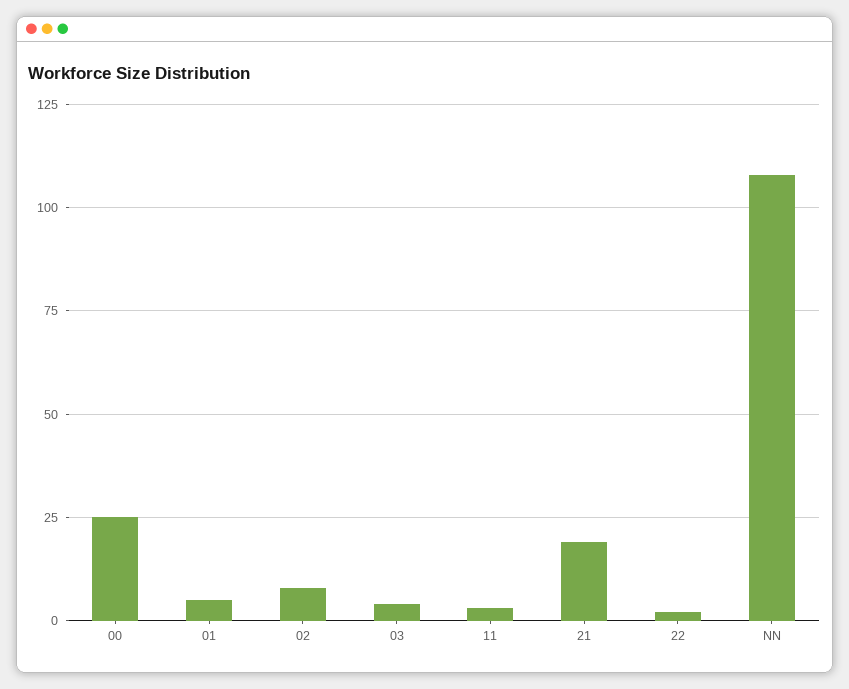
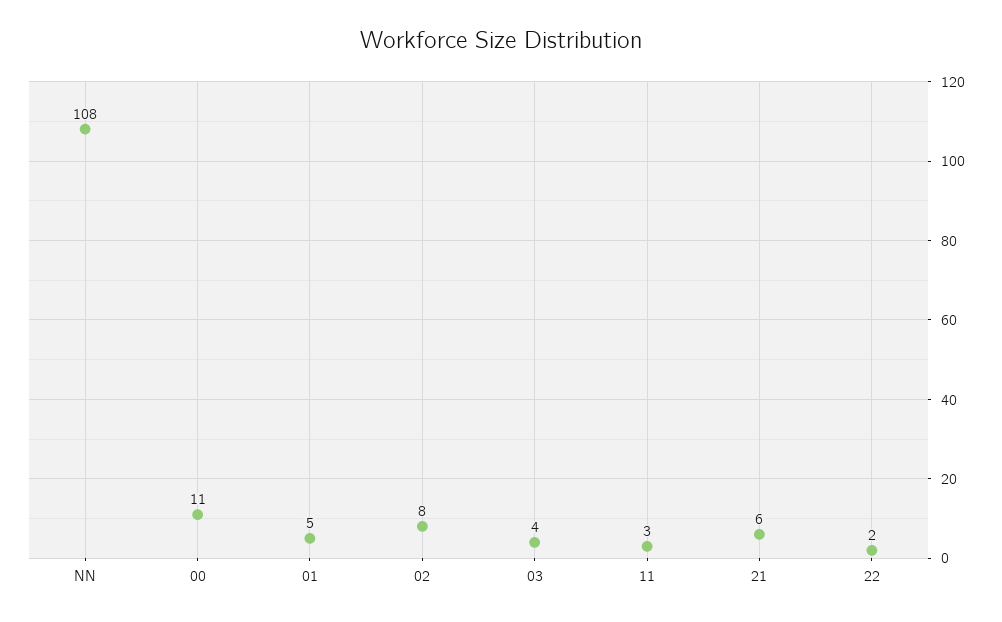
  {
-   "00": 25,
+   "00": 11,
    "01": 5,
    "02": 8,
    "03": 4,
    "11": 3,
-   "21": 20,
+   "21": 6,
    "22": 2,
    "NN": 108
  }

